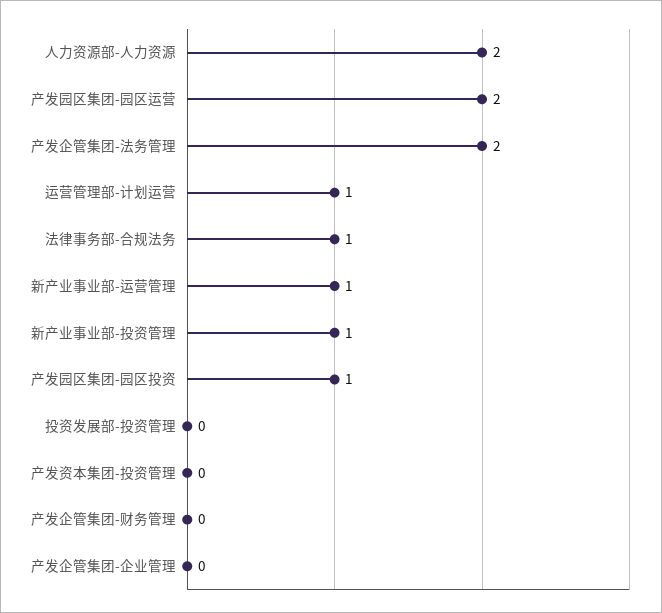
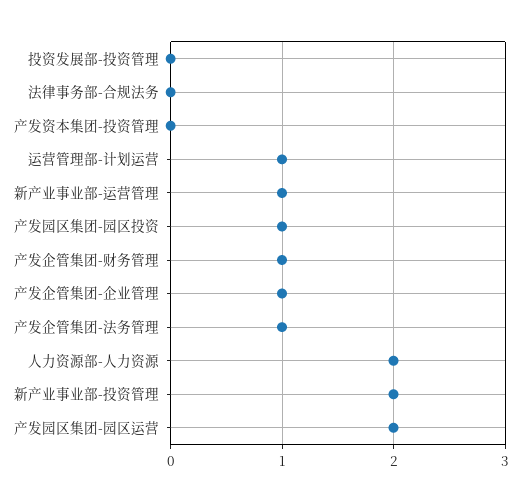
  {
    "人力资源部-人力资源": 2,
    "产发园区集团-园区运营": 2,
-   "产发企管集团-法务管理": 2,
+   "产发企管集团-法务管理": 1,
    "运营管理部-计划运营": 1,
-   "法律事务部-合规法务": 1,
+   "法律事务部-合规法务": 0,
    "新产业事业部-运营管理": 1,
-   "新产业事业部-投资管理": 1,
+   "新产业事业部-投资管理": 2,
    "产发园区集团-园区投资": 1,
    "投资发展部-投资管理": 0,
    "产发资本集团-投资管理": 0,
-   "产发企管集团-财务管理": 0,
+   "产发企管集团-财务管理": 1,
-   "产发企管集团-企业管理": 0
+   "产发企管集团-企业管理": 1
  }

